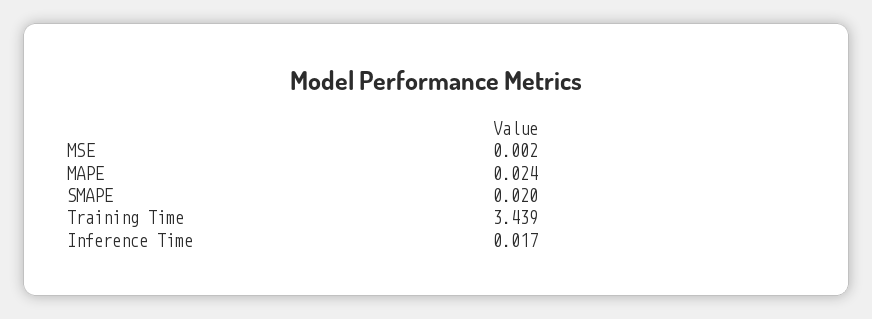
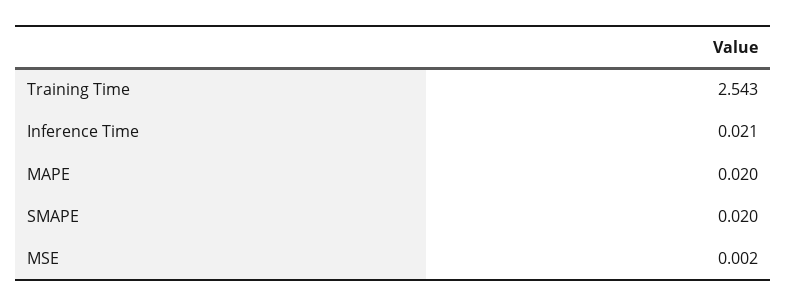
  {
    "MSE": 0.002,
-   "MAPE": 0.024,
+   "MAPE": 0.02,
    "SMAPE": 0.02,
-   "Training Time": 3.439,
+   "Training Time": 2.543,
-   "Inference Time": 0.017
+   "Inference Time": 0.021
  }

